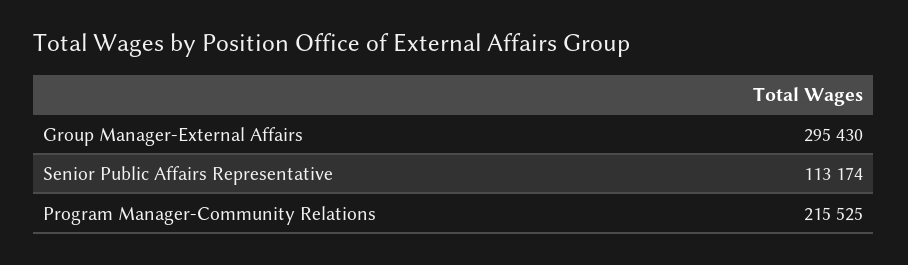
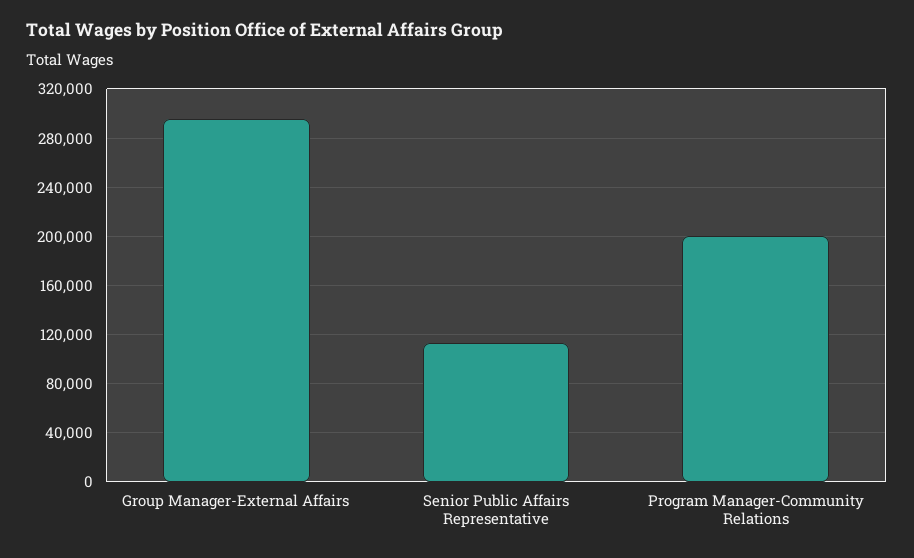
  {
    "Group Manager-External Affairs": 295430,
    "Senior Public Affairs Representative": 113174,
-   "Program Manager-Community Relations": 215525
+   "Program Manager-Community Relations": 200000
  }

